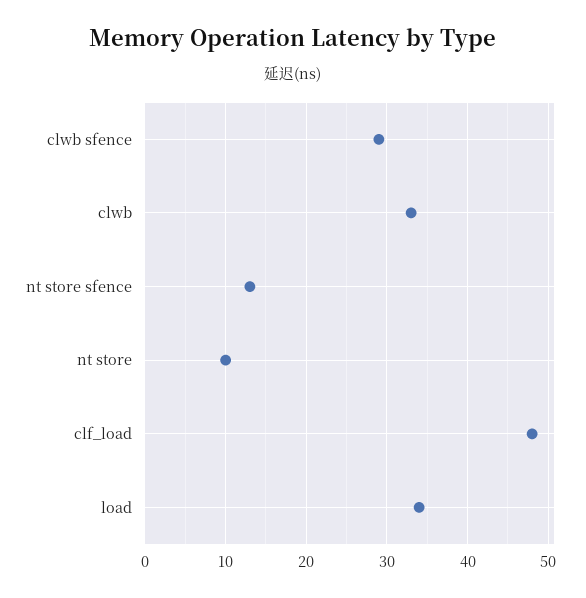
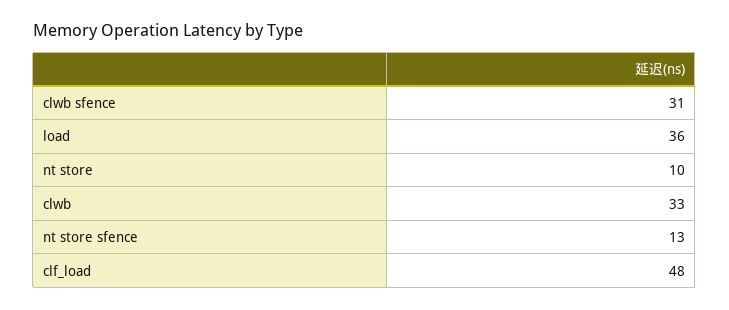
  {
-   "clwb sfence": 29,
+   "clwb sfence": 31,
    "clwb": 33,
    "nt store sfence": 13,
    "nt store": 10,
    "clf_load": 48,
-   "load": 34
+   "load": 36
  }

